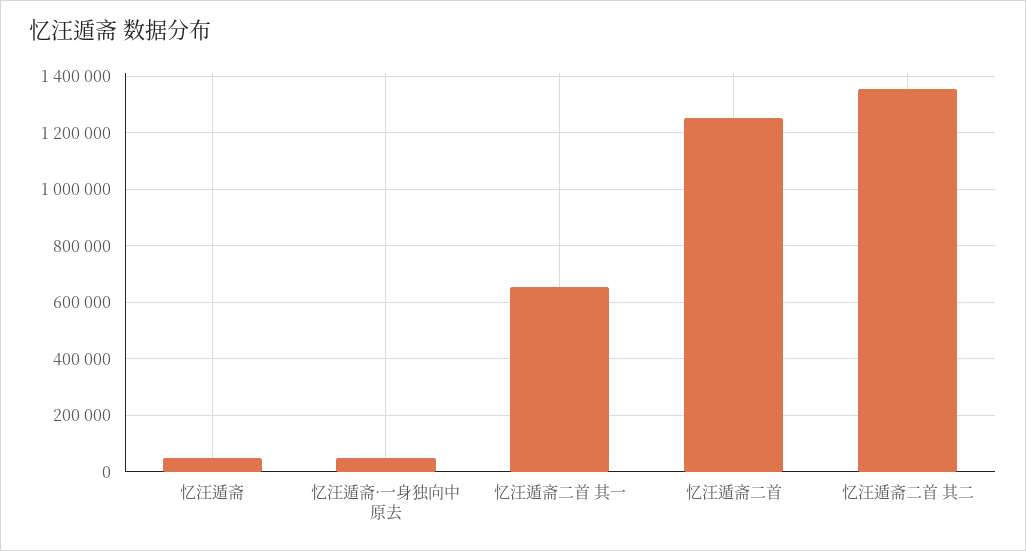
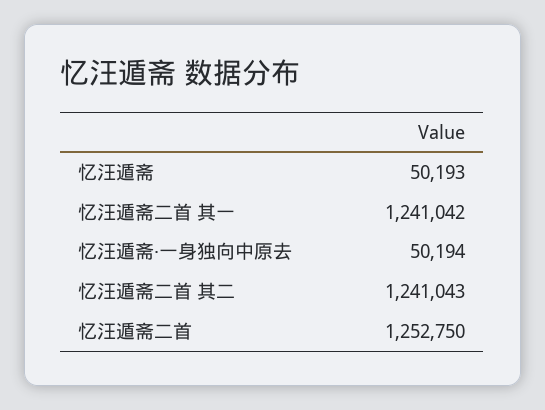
  {
    "忆汪遁斋": 50193,
    "忆汪遁斋·一身独向中原去": 50194,
-   "忆汪遁斋二首 其一": 650000,
+   "忆汪遁斋二首 其一": 1241042,
    "忆汪遁斋二首": 1252750,
-   "忆汪遁斋二首 其二": 1350000
+   "忆汪遁斋二首 其二": 1241043
  }

